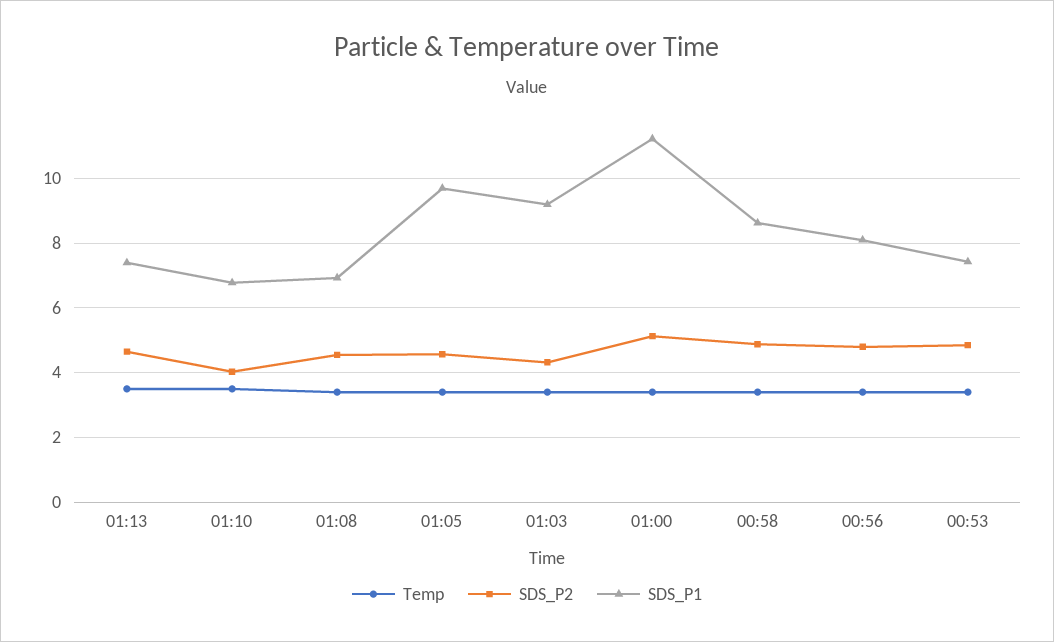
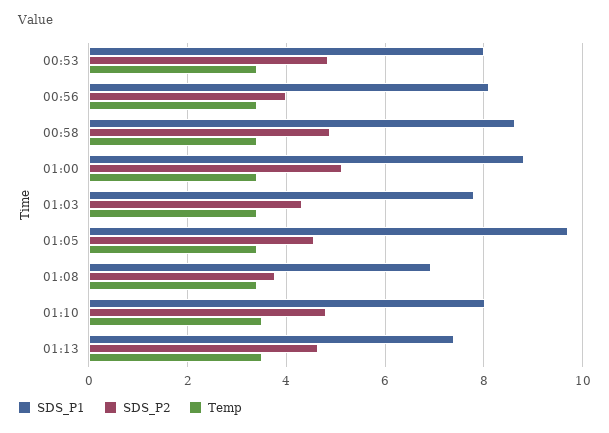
  {
    "Temp": {
      "01:13": 3.6,
      "01:10": 3.6,
      "01:08": 3.4,
      "01:05": 3.4,
      "01:03": 3.4,
      "01:00": 3.4,
      "00:58": 3.4,
      "00:56": 3.4,
      "00:53": 3.4
    },
    "SDS_P2": {
      "01:13": 4.6,
-     "01:10": 4,
+     "01:10": 4.8,
-     "01:08": 4.6,
+     "01:08": 3.8,
      "01:05": 4.6,
      "01:03": 4.4,
      "01:00": 5.2,
      "00:58": 4.8,
-     "00:56": 4.8,
+     "00:56": 4,
      "00:53": 4.8
    },
    "SDS_P1": {
      "01:13": 7.4,
-     "01:10": 6.8,
+     "01:10": 8,
      "01:08": 7,
      "01:05": 9.8,
-     "01:03": 9.2,
+     "01:03": 7.8,
-     "01:00": 11.2,
+     "01:00": 8.8,
      "00:58": 8.6,
      "00:56": 8.2,
-     "00:53": 7.4
+     "00:53": 8
    }
  }

